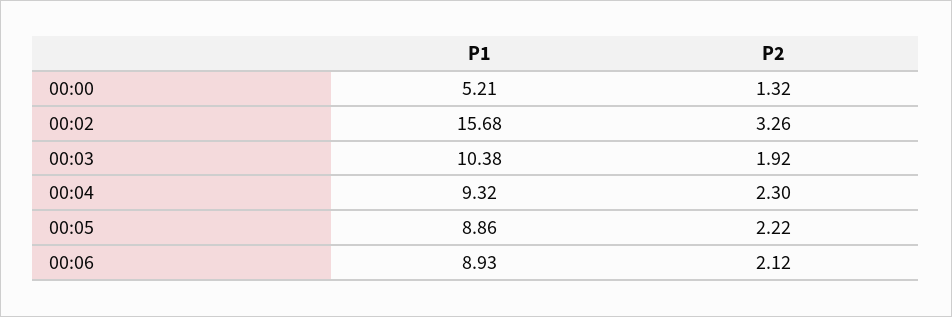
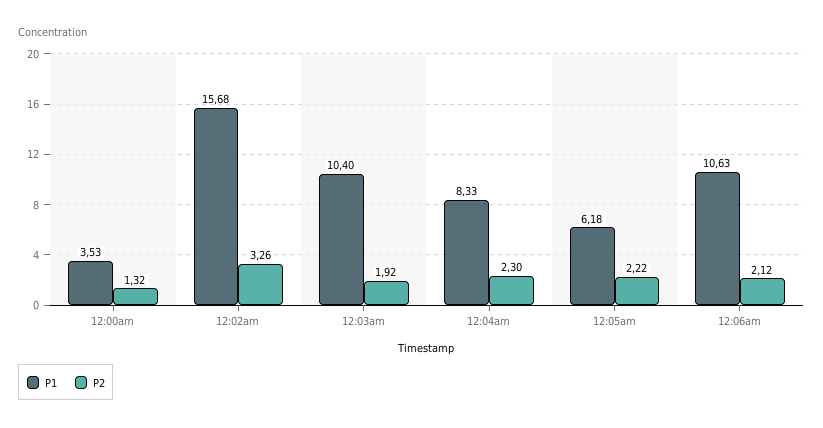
  {
    "P1": {
-     "00:00": 5.21,
+     "00:00": 3.53,
      "00:02": 15.68,
-     "00:03": 10.38,
+     "00:03": 10.4,
-     "00:04": 9.32,
+     "00:04": 8.33,
-     "00:05": 8.86,
+     "00:05": 6.18,
-     "00:06": 8.93
+     "00:06": 10.63
    },
    "P2": {
      "00:00": 1.32,
      "00:02": 3.26,
      "00:03": 1.92,
      "00:04": 2.3,
      "00:05": 2.22,
      "00:06": 2.12
    }
  }

